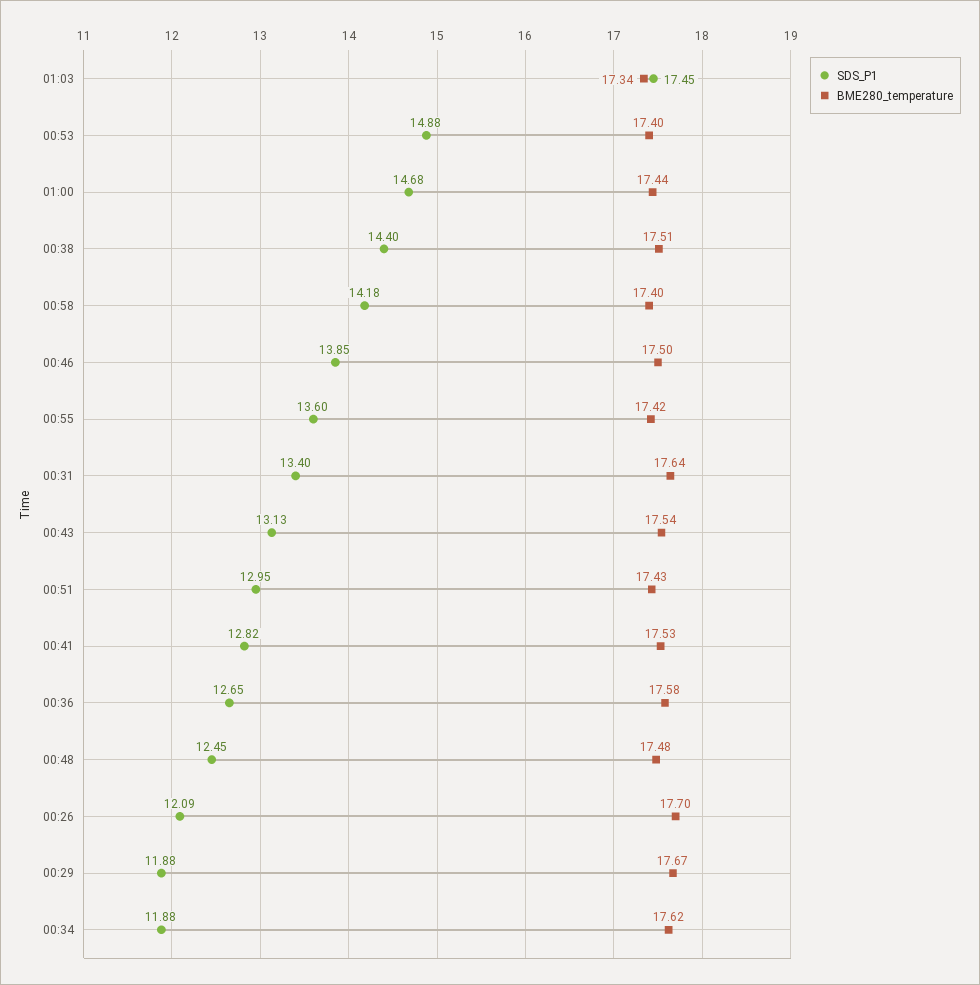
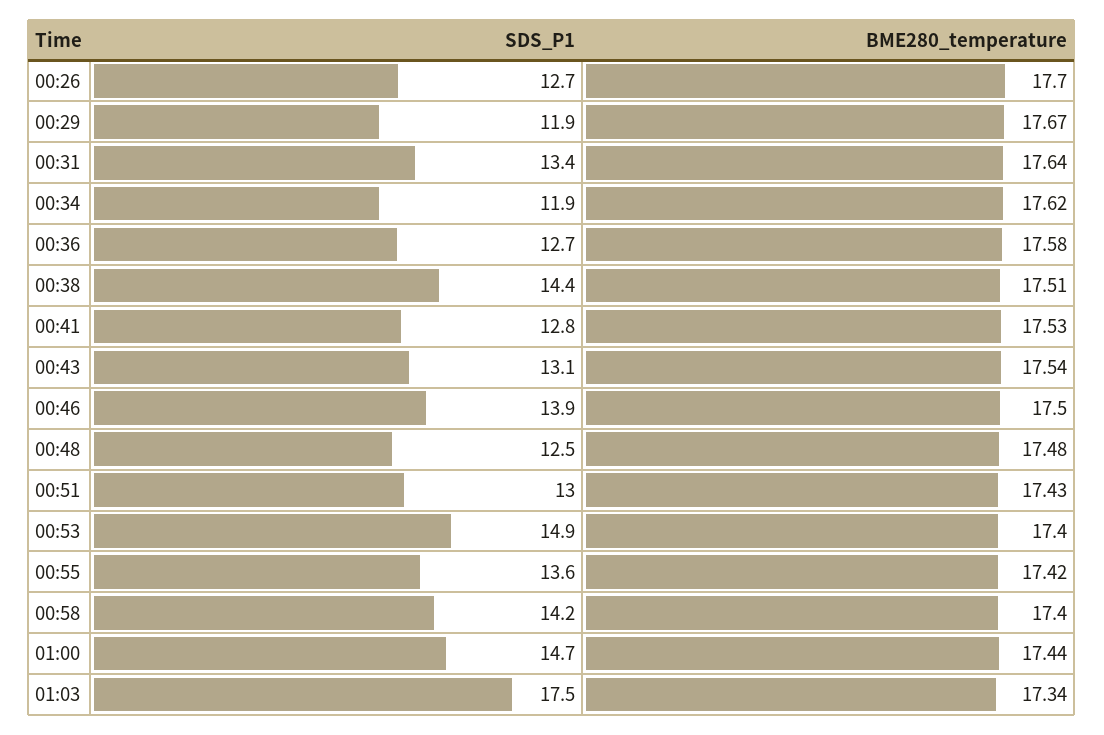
  {
    "SDS_P1": {
      "01:03": 17.45,
      "00:53": 14.88,
      "01:00": 14.68,
      "00:38": 14.4,
      "00:58": 14.18,
      "00:46": 13.85,
      "00:55": 13.6,
      "00:31": 13.4,
      "00:43": 13.13,
      "00:51": 12.95,
      "00:41": 12.82,
      "00:36": 12.65,
      "00:48": 12.45,
-     "00:26": 12.09,
+     "00:26": 12.7,
      "00:29": 11.88,
      "00:34": 11.88
    },
    "BME280_temperature": {
      "01:03": 17.34,
      "00:53": 17.4,
      "01:00": 17.44,
      "00:38": 17.51,
      "00:58": 17.4,
      "00:46": 17.5,
      "00:55": 17.42,
      "00:31": 17.64,
      "00:43": 17.54,
      "00:51": 17.43,
      "00:41": 17.53,
      "00:36": 17.58,
      "00:48": 17.48,
      "00:26": 17.7,
      "00:29": 17.67,
      "00:34": 17.62
    }
  }

